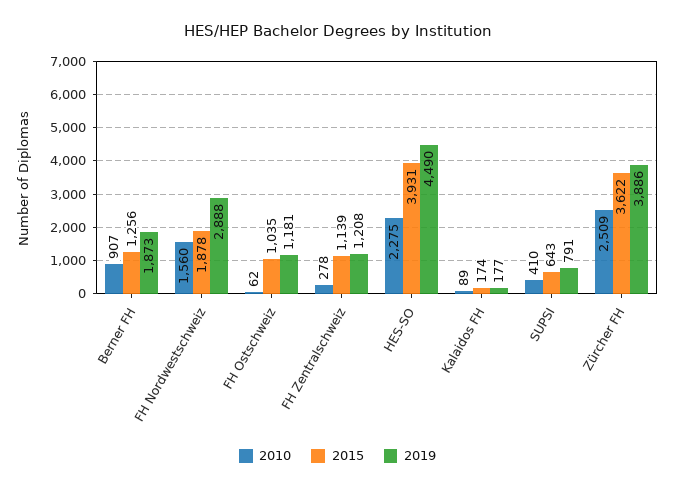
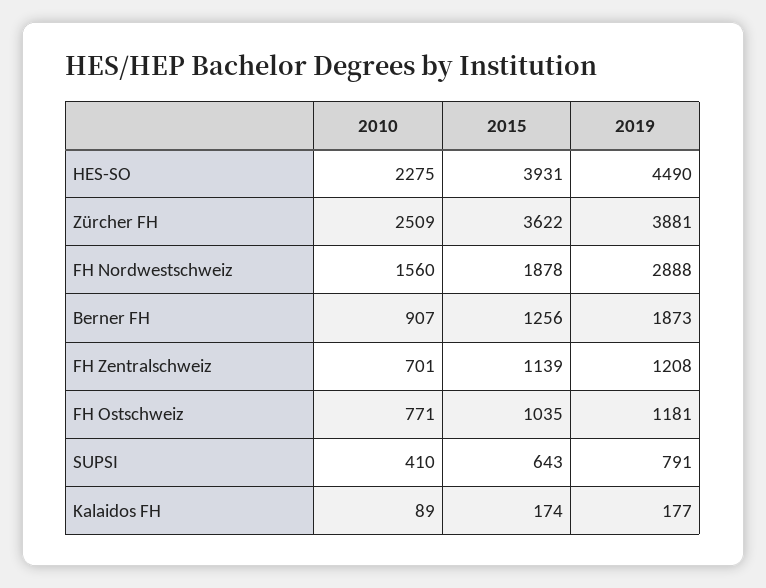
  {
    "2010": {
      "Berner FH": 907,
      "FH Nordwestschweiz": 1560,
-     "FH Ostschweiz": 62,
+     "FH Ostschweiz": 771,
-     "FH Zentralschweiz": 278,
+     "FH Zentralschweiz": 701,
      "HES-SO": 2275,
      "Kalaidos FH": 89,
      "SUPSI": 410,
      "Zürcher FH": 2509
    },
    "2015": {
      "Berner FH": 1256,
      "FH Nordwestschweiz": 1878,
      "FH Ostschweiz": 1035,
      "FH Zentralschweiz": 1139,
      "HES-SO": 3931,
      "Kalaidos FH": 174,
      "SUPSI": 643,
      "Zürcher FH": 3622
    },
    "2019": {
      "Berner FH": 1873,
      "FH Nordwestschweiz": 2888,
      "FH Ostschweiz": 1181,
      "FH Zentralschweiz": 1208,
      "HES-SO": 4490,
      "Kalaidos FH": 177,
      "SUPSI": 791,
-     "Zürcher FH": 3886
+     "Zürcher FH": 3881
    }
  }

